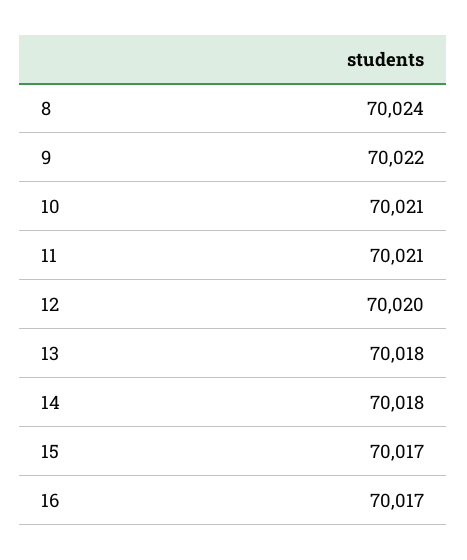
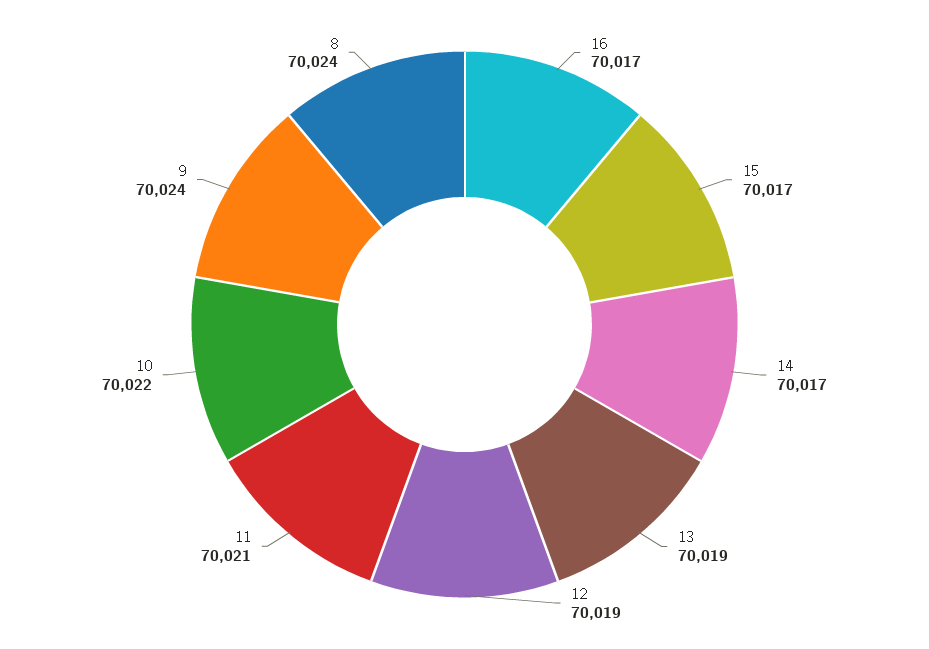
  {
    "8": 70024,
-   "9": 70022,
+   "9": 70024,
-   "10": 70021,
+   "10": 70022,
    "11": 70021,
-   "12": 70020,
+   "12": 70019,
-   "13": 70018,
+   "13": 70019,
-   "14": 70018,
+   "14": 70017,
    "15": 70017,
    "16": 70017
  }

